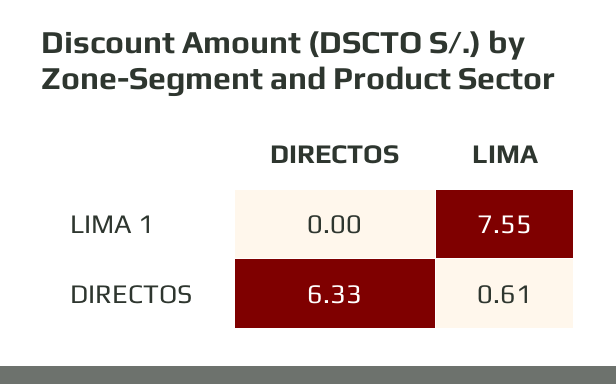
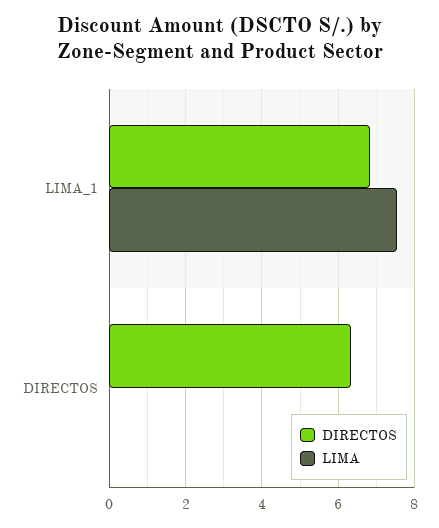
  {
    "DIRECTOS": {
-     "LIMA 1": 0,
+     "LIMA 1": 6.8,
      "DIRECTOS": 6.33
    },
    "LIMA": {
      "LIMA 1": 7.55,
-     "DIRECTOS": 0.61
+     "DIRECTOS": 0
    }
  }

